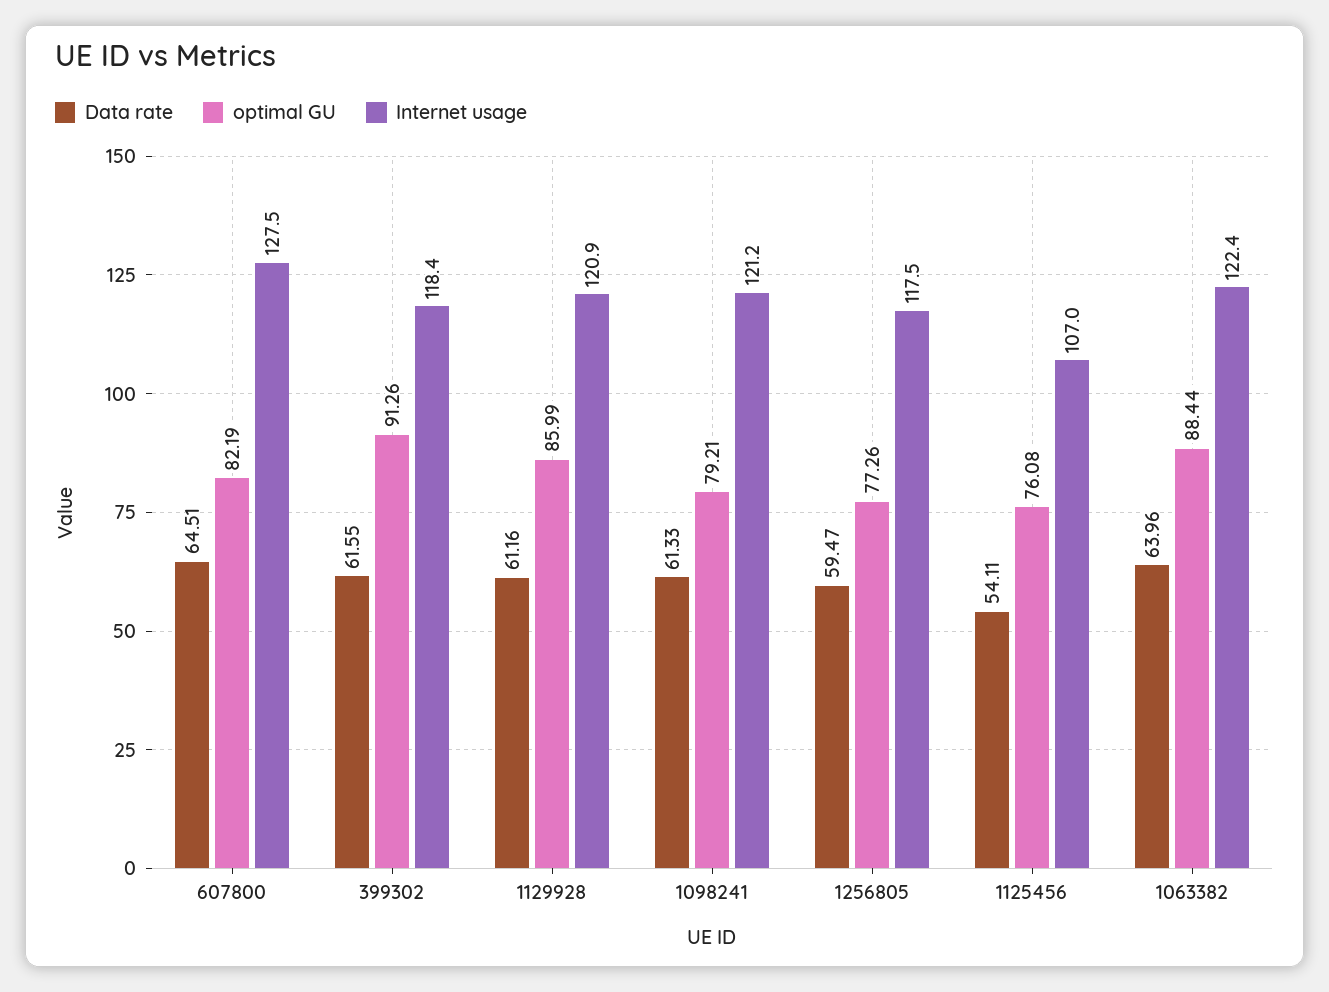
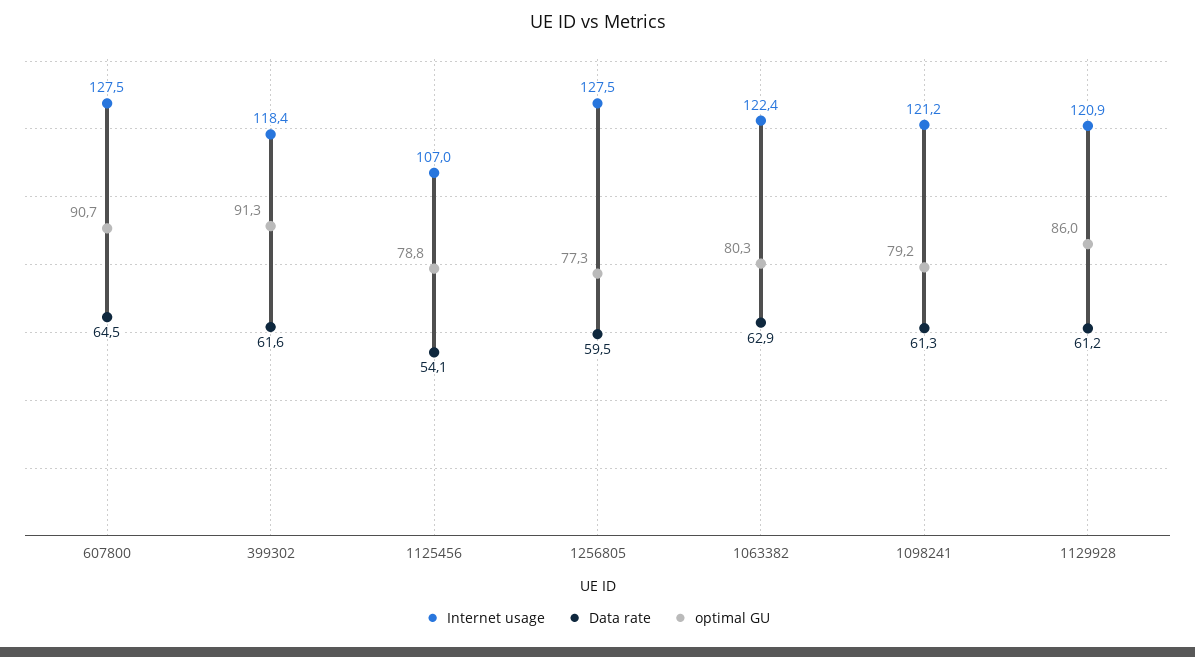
  {
    "Data rate": {
      "607800": 64.51,
      "399302": 61.55,
      "1129928": 61.16,
      "1098241": 61.33,
      "1256805": 59.47,
      "1125456": 54.11,
-     "1063382": 63.96
+     "1063382": 62.9
    },
    "optimal GU": {
-     "607800": 82.19,
+     "607800": 90.7,
      "399302": 91.26,
      "1129928": 85.99,
      "1098241": 79.21,
      "1256805": 77.26,
-     "1125456": 76.08,
+     "1125456": 78.8,
-     "1063382": 88.44
+     "1063382": 80.3
    },
    "Internet usage": {
      "607800": 127.5,
      "399302": 118.4,
      "1129928": 120.9,
      "1098241": 121.2,
-     "1256805": 117.5,
+     "1256805": 127.5,
      "1125456": 107,
      "1063382": 122.4
    }
  }

